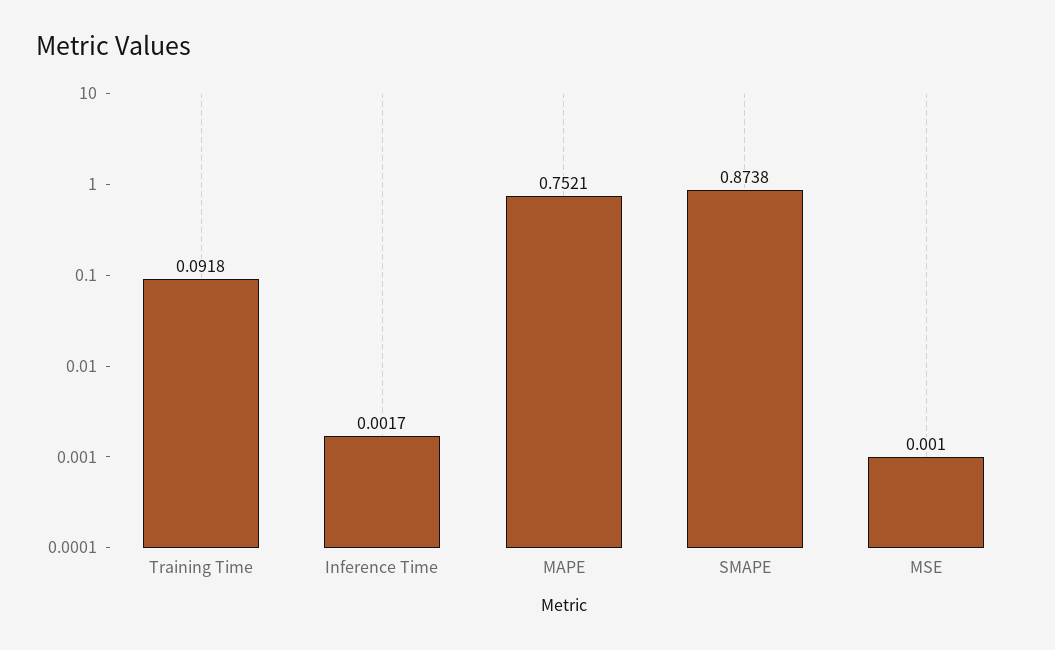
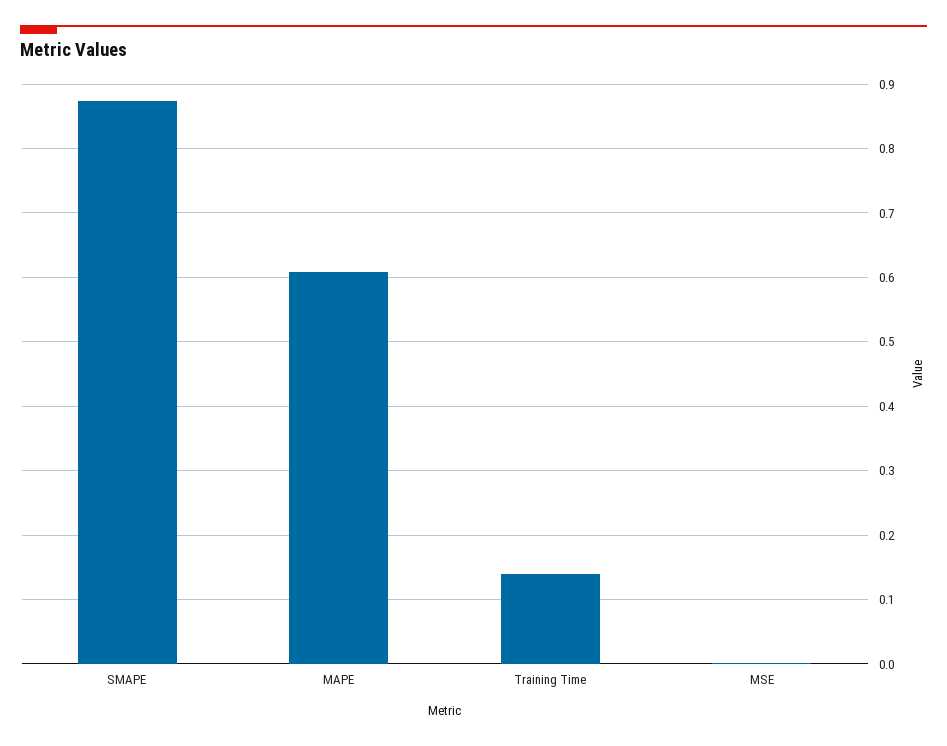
  {
-   "Training Time": 0.0918,
+   "Training Time": 0.14,
-   "Inference Time": 0.0017,
-   "MAPE": 0.7521,
+   "MAPE": 0.61,
    "SMAPE": 0.8738,
    "MSE": 0.001
  }

